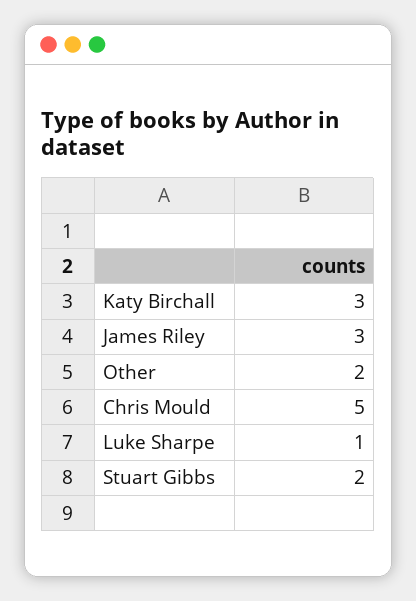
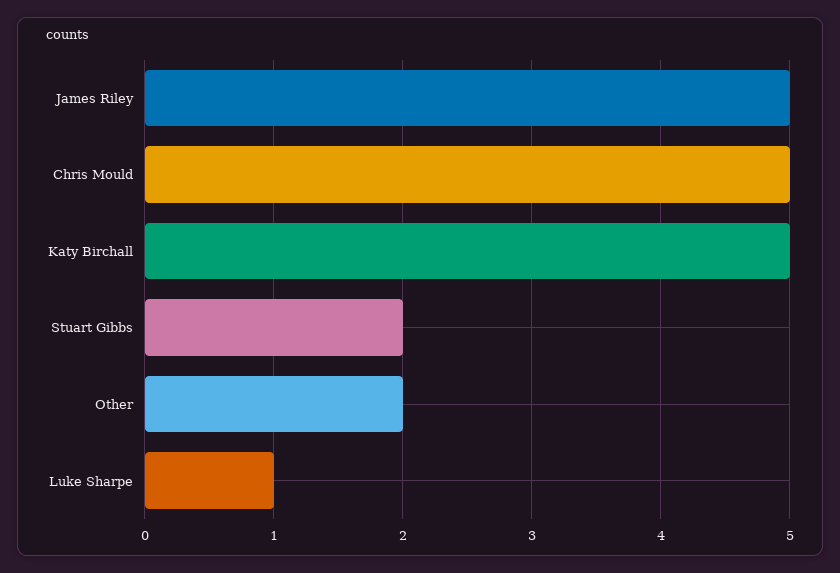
  {
-   "Katy Birchall": 3,
+   "Katy Birchall": 5,
-   "James Riley": 3,
+   "James Riley": 5,
    "Other": 2,
    "Chris Mould": 5,
    "Luke Sharpe": 1,
    "Stuart Gibbs": 2
  }

